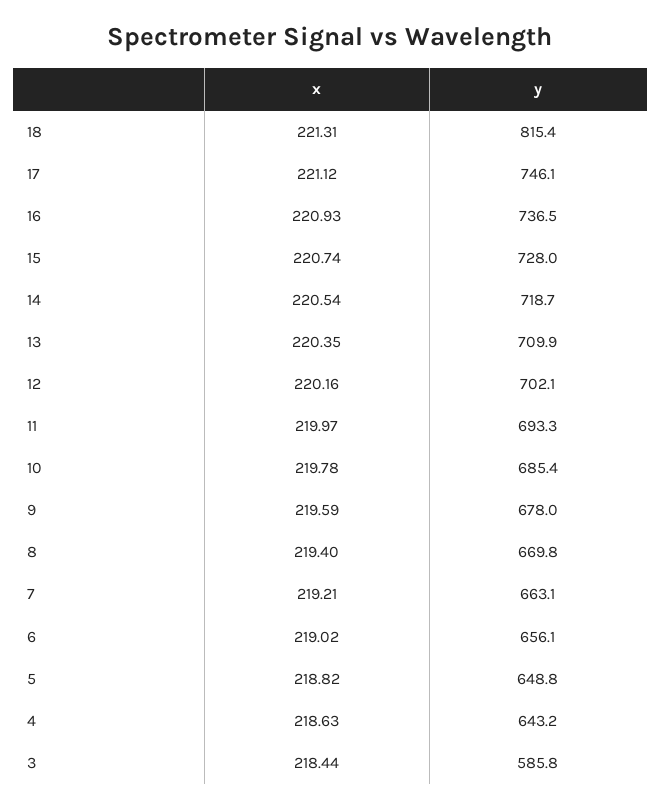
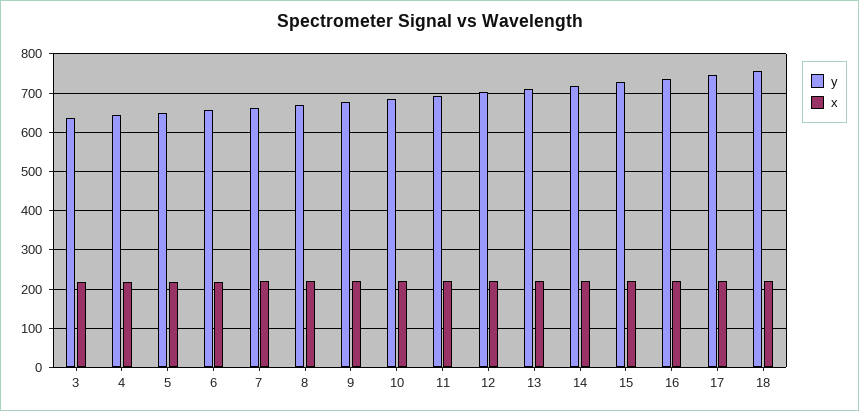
  {
    "x": {
      "18": 221.31,
      "17": 221.12,
      "16": 220.93,
      "15": 220.74,
      "14": 220.54,
      "13": 220.35,
      "12": 220.16,
      "11": 219.97,
      "10": 219.78,
      "9": 219.59,
      "8": 219.4,
      "7": 219.21,
      "6": 219.02,
      "5": 218.82,
      "4": 218.63,
      "3": 218.44
    },
    "y": {
-     "18": 815.4,
+     "18": 760,
      "17": 746.1,
      "16": 736.5,
      "15": 728,
      "14": 718.7,
      "13": 709.9,
      "12": 702.1,
      "11": 693.3,
      "10": 685.4,
      "9": 678,
      "8": 669.8,
      "7": 663.1,
      "6": 656.1,
      "5": 648.8,
      "4": 643.2,
-     "3": 585.8
+     "3": 640
    }
  }

